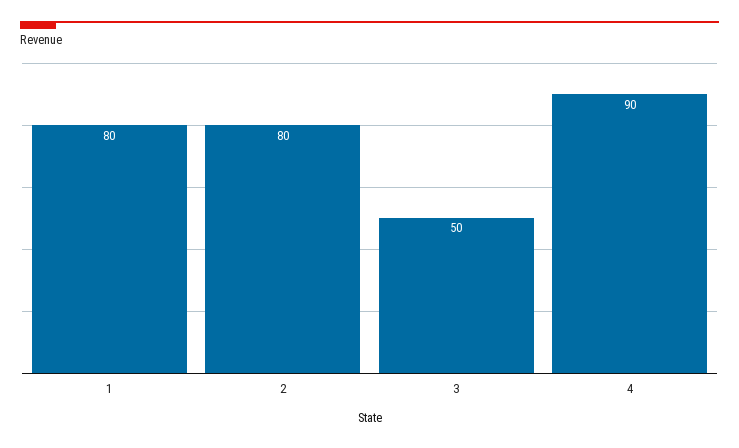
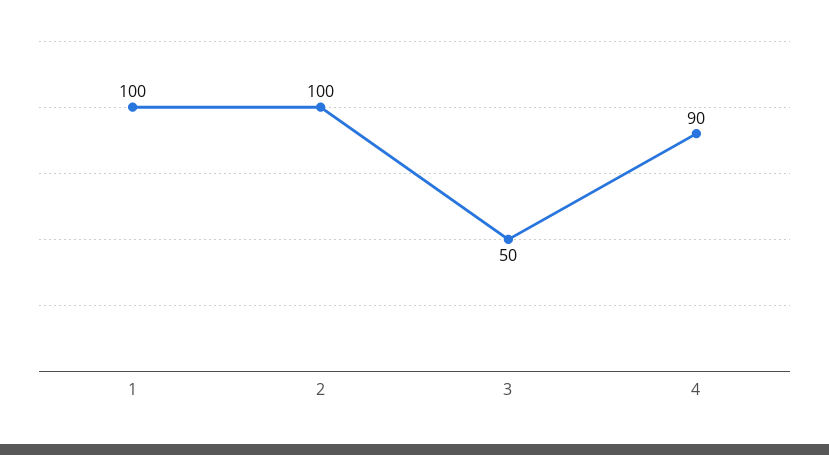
  {
-   "1": 80,
+   "1": 100,
-   "2": 80,
+   "2": 100,
    "3": 50,
    "4": 90
  }

